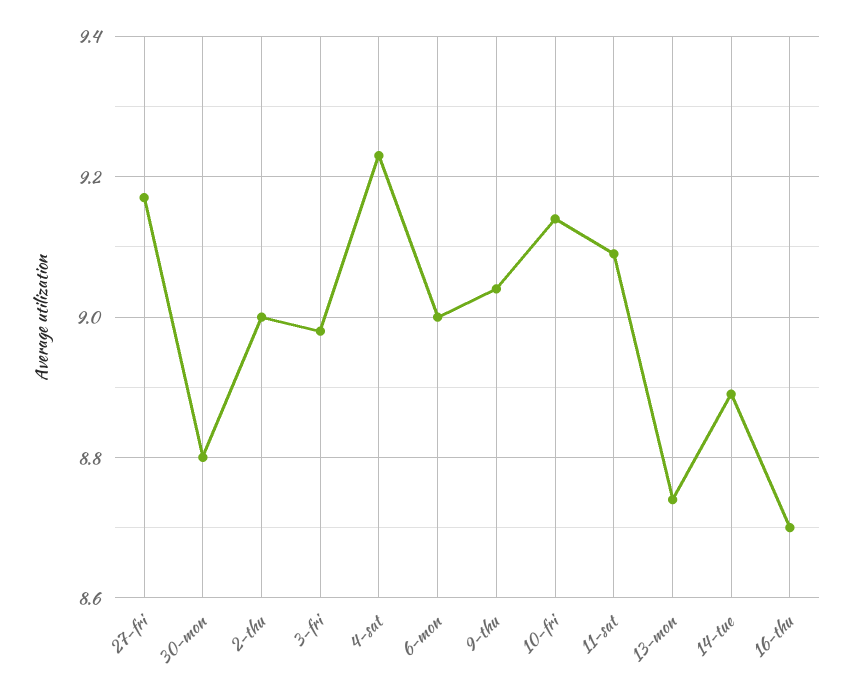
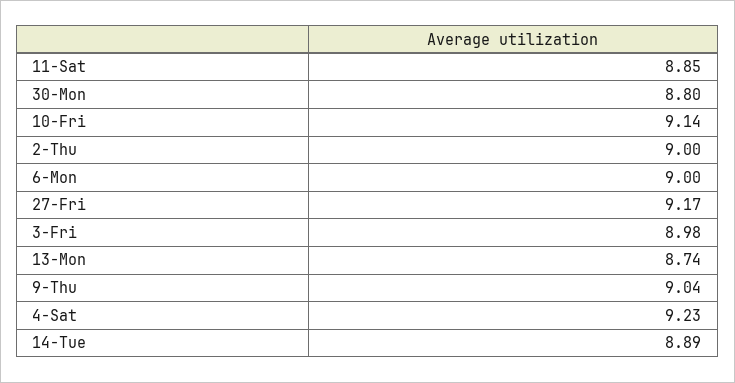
  {
    "27-fri": 9.17,
    "30-mon": 8.8,
    "2-thu": 9,
    "3-fri": 8.98,
    "4-sat": 9.23,
    "6-mon": 9,
    "9-thu": 9.04,
    "10-fri": 9.14,
-   "11-sat": 9.1,
+   "11-sat": 8.85,
    "13-mon": 8.74,
-   "14-tue": 8.89,
+   "14-tue": 8.89
-   "16-thu": 8.7
  }

